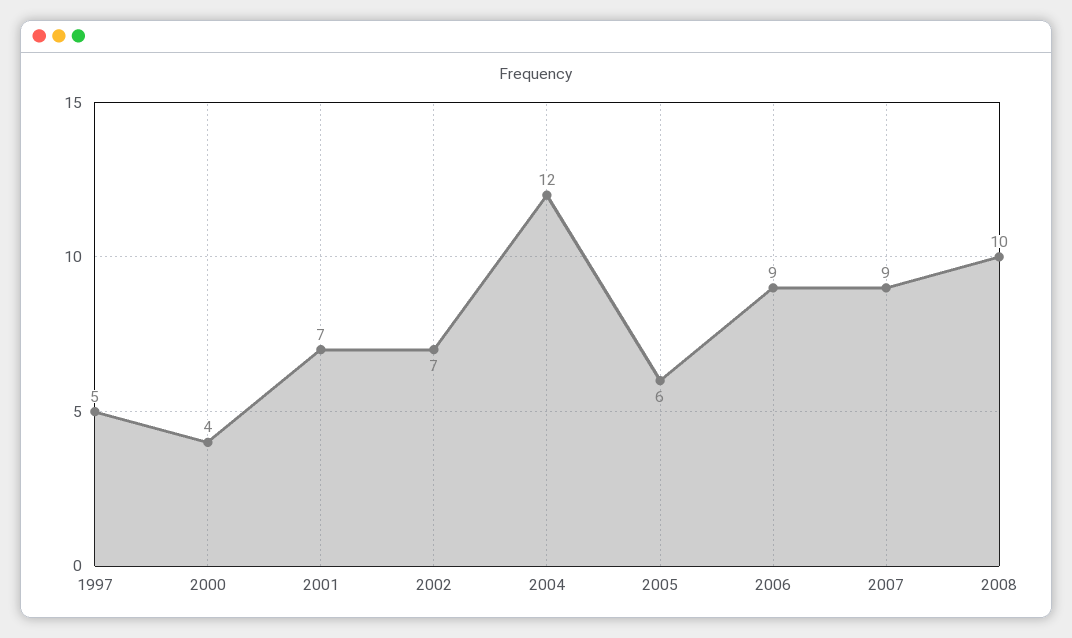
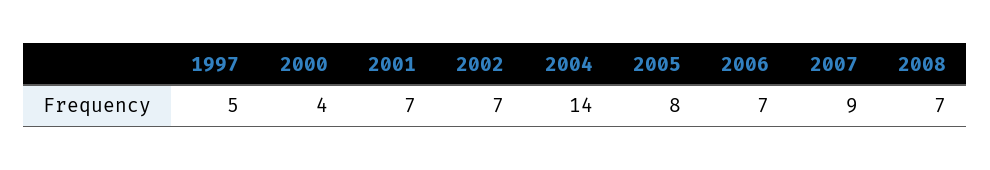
  {
    "1997": 5,
    "2000": 4,
    "2001": 7,
    "2002": 7,
-   "2004": 12,
+   "2004": 14,
-   "2005": 6,
+   "2005": 8,
-   "2006": 9,
+   "2006": 7,
    "2007": 9,
-   "2008": 10
+   "2008": 7
  }

